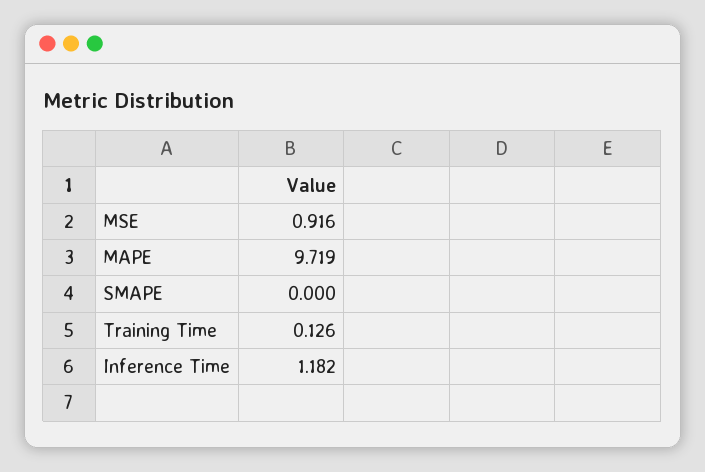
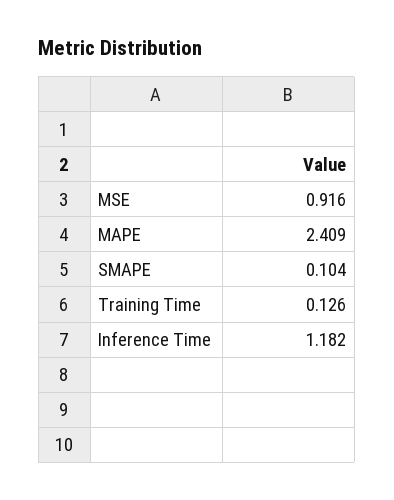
  {
    "MSE": 0.916,
-   "MAPE": 9.719,
+   "MAPE": 2.409,
-   "SMAPE": 0,
+   "SMAPE": 0.104,
    "Training Time": 0.126,
    "Inference Time": 1.182
  }

